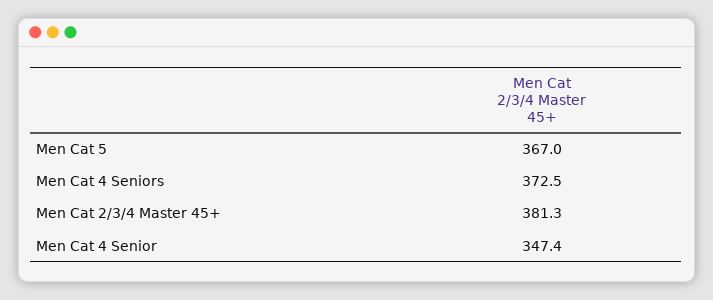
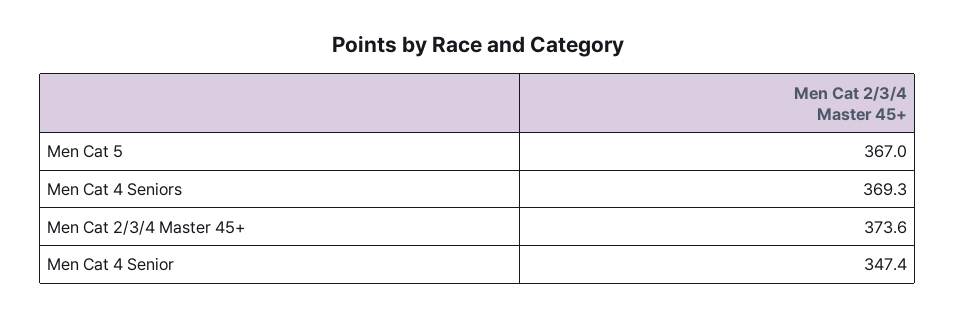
  {
    "Men Cat 5": 367,
-   "Men Cat 4 Seniors": 372.5,
+   "Men Cat 4 Seniors": 369.3,
-   "Men Cat 2/3/4 Master 45+": 381.3,
+   "Men Cat 2/3/4 Master 45+": 373.6,
    "Men Cat 4 Senior": 347.4
  }

